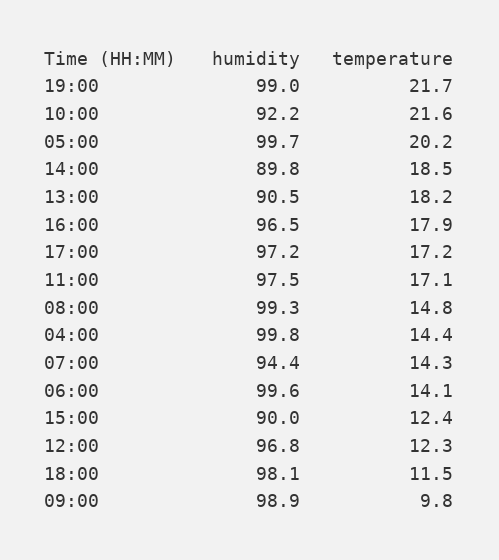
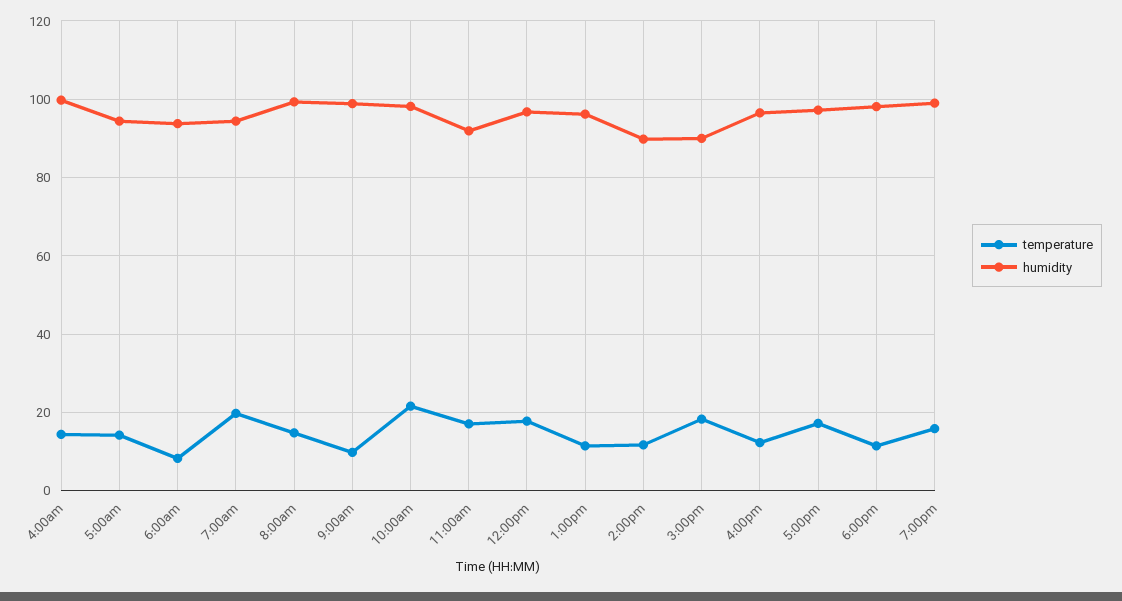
  {
    "humidity": {
      "19:00": 99,
-     "10:00": 92.2,
+     "10:00": 98,
-     "05:00": 99.7,
+     "05:00": 94,
      "14:00": 89.8,
-     "13:00": 90.5,
+     "13:00": 96,
      "16:00": 96.5,
      "17:00": 97.2,
-     "11:00": 97.5,
+     "11:00": 92,
      "08:00": 99.3,
      "04:00": 99.8,
      "07:00": 94.4,
-     "06:00": 99.6,
+     "06:00": 94,
      "15:00": 90,
      "12:00": 96.8,
      "18:00": 98.1,
      "09:00": 98.9
    },
    "temperature": {
-     "19:00": 21.7,
+     "19:00": 16,
      "10:00": 21.6,
-     "05:00": 20.2,
+     "05:00": 14,
-     "14:00": 18.5,
+     "14:00": 12,
-     "13:00": 18.2,
+     "13:00": 12,
-     "16:00": 17.9,
+     "16:00": 12,
      "17:00": 17.2,
      "11:00": 17.1,
      "08:00": 14.8,
      "04:00": 14.4,
-     "07:00": 14.3,
+     "07:00": 20,
-     "06:00": 14.1,
+     "06:00": 8,
-     "15:00": 12.4,
+     "15:00": 18,
-     "12:00": 12.3,
+     "12:00": 18,
      "18:00": 11.5,
      "09:00": 9.8
    }
  }

